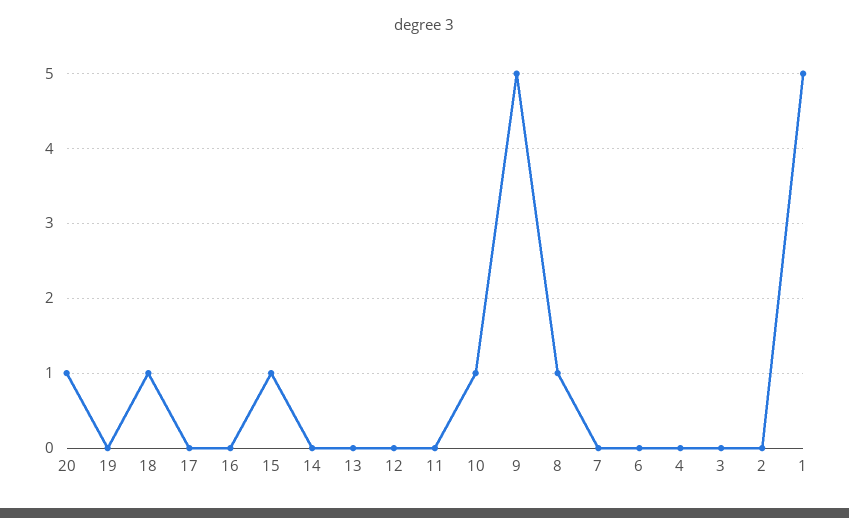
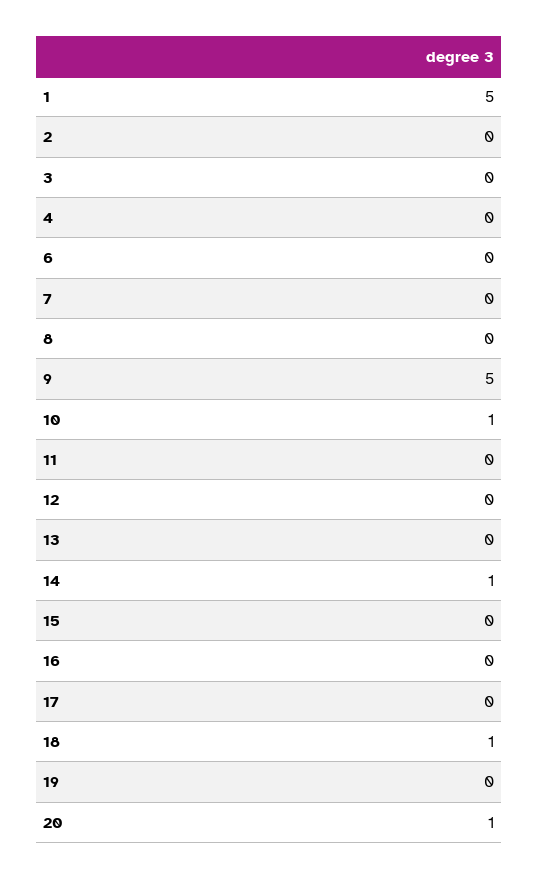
  {
    "20": 1,
    "19": 0,
    "18": 1,
    "17": 0,
    "16": 0,
-   "15": 1,
+   "15": 0,
-   "14": 0,
+   "14": 1,
    "13": 0,
    "12": 0,
    "11": 0,
    "10": 1,
    "9": 5,
-   "8": 1,
+   "8": 0,
    "7": 0,
    "6": 0,
    "4": 0,
    "3": 0,
    "2": 0,
    "1": 5
  }

